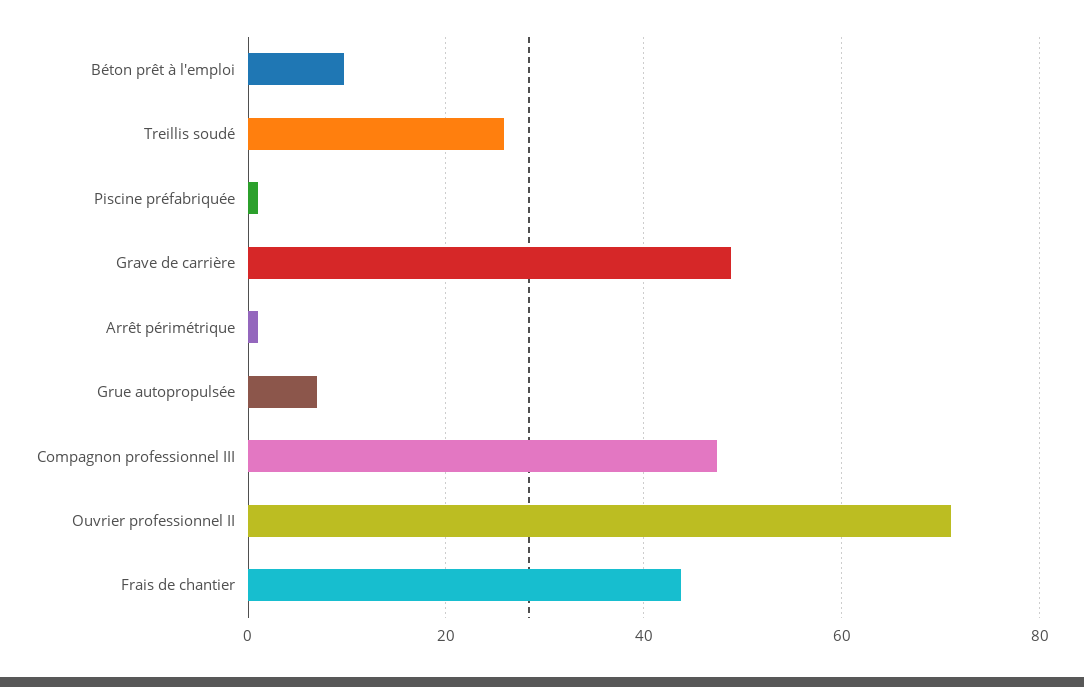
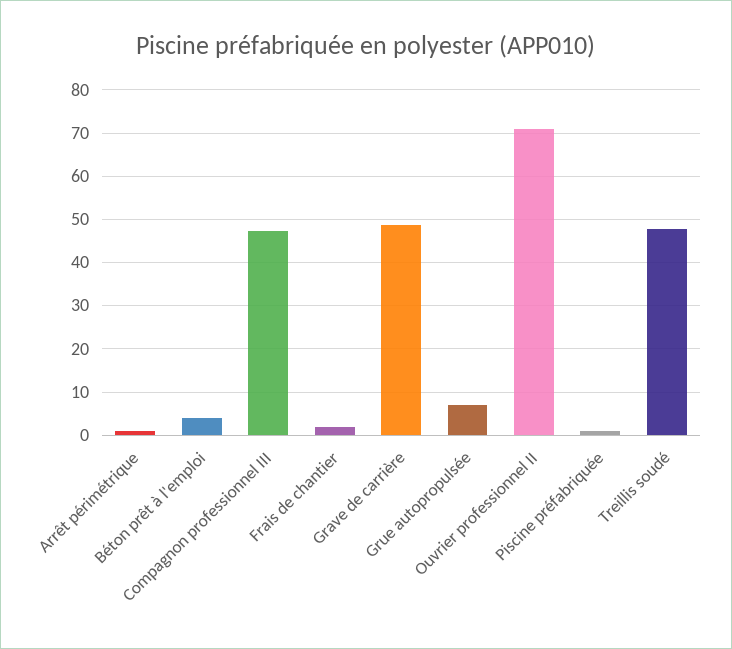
  {
-   "Béton prêt à l'emploi": 10,
+   "Béton prêt à l'emploi": 4,
-   "Treillis soudé": 26,
+   "Treillis soudé": 48,
    "Piscine préfabriquée": 2,
    "Grave de carrière": 48,
    "Arrêt périmétrique": 2,
    "Grue autopropulsée": 6,
    "Compagnon professionnel III": 48,
    "Ouvrier professionnel II": 72,
-   "Frais de chantier": 44
+   "Frais de chantier": 2
  }

